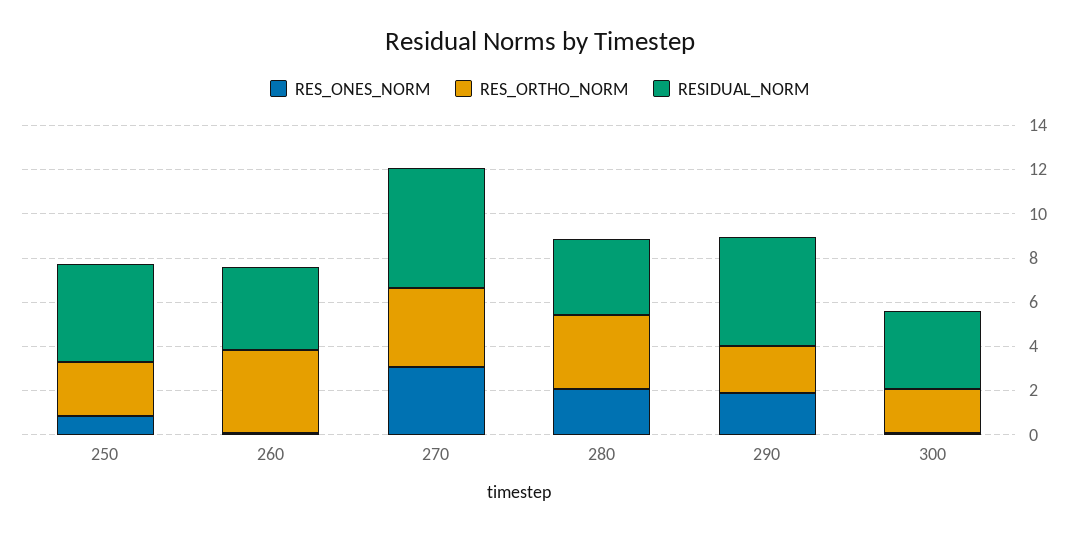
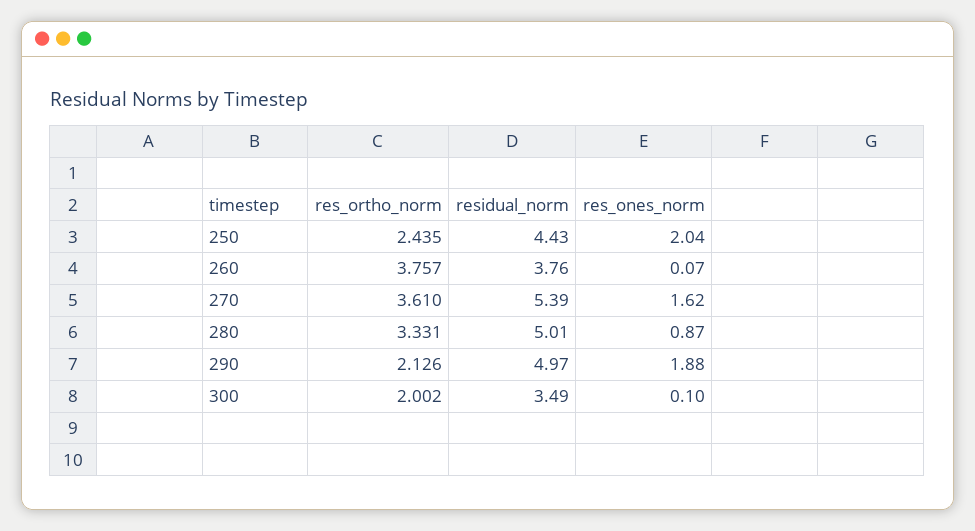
  {
    "RES_ONES_NORM": {
-     "250": 1,
+     "250": 2.04,
      "260": 0.07,
-     "270": 3,
+     "270": 1.62,
-     "280": 2,
+     "280": 0.87,
      "290": 1.88,
      "300": 0.1
    },
    "RES_ORTHO_NORM": {
      "250": 2.435,
      "260": 3.757,
      "270": 3.61,
      "280": 3.331,
      "290": 2.126,
      "300": 2.002
    },
    "RESIDUAL_NORM": {
      "250": 4.43,
      "260": 3.76,
      "270": 5.39,
-     "280": 3.5,
+     "280": 5.01,
      "290": 4.97,
      "300": 3.49
    }
  }

